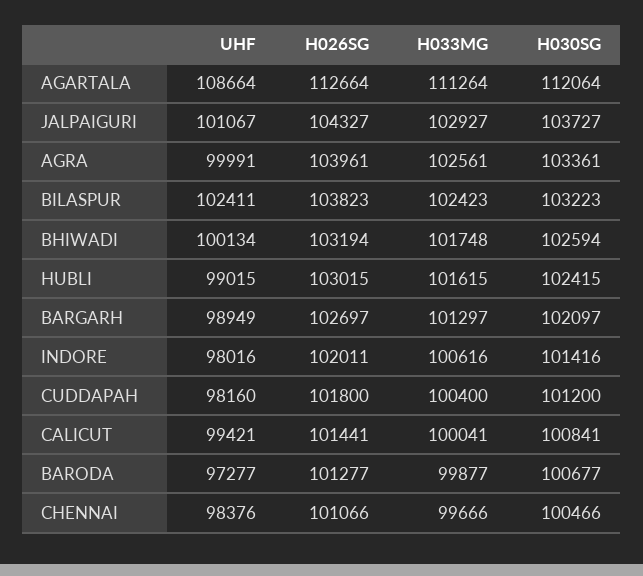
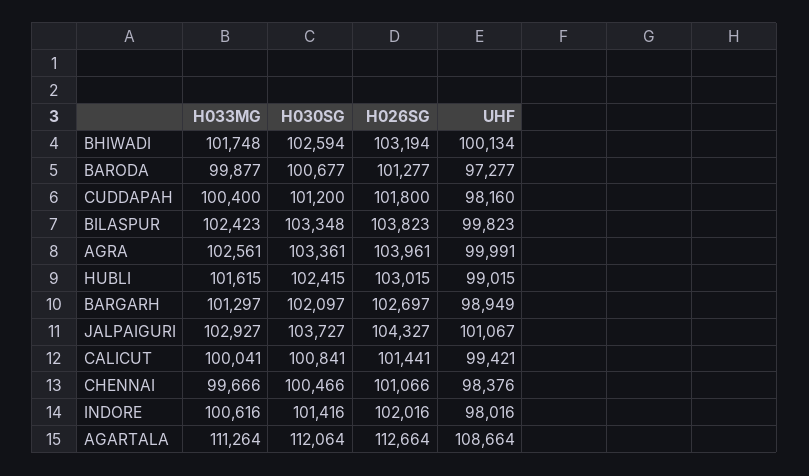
  {
    "UHF": {
      "AGARTALA": 108664,
      "JALPAIGURI": 101067,
      "AGRA": 99991,
-     "BILASPUR": 102411,
+     "BILASPUR": 99823,
      "BHIWADI": 100134,
      "HUBLI": 99015,
      "BARGARH": 98949,
      "INDORE": 98016,
      "CUDDAPAH": 98160,
      "CALICUT": 99421,
      "BARODA": 97277,
      "CHENNAI": 98376
    },
    "H026SG": {
      "AGARTALA": 112664,
      "JALPAIGURI": 104327,
      "AGRA": 103961,
      "BILASPUR": 103823,
      "BHIWADI": 103194,
      "HUBLI": 103015,
      "BARGARH": 102697,
-     "INDORE": 102011,
+     "INDORE": 102016,
      "CUDDAPAH": 101800,
      "CALICUT": 101441,
      "BARODA": 101277,
      "CHENNAI": 101066
    },
    "H033MG": {
      "AGARTALA": 111264,
      "JALPAIGURI": 102927,
      "AGRA": 102561,
      "BILASPUR": 102423,
      "BHIWADI": 101748,
      "HUBLI": 101615,
      "BARGARH": 101297,
      "INDORE": 100616,
      "CUDDAPAH": 100400,
      "CALICUT": 100041,
      "BARODA": 99877,
      "CHENNAI": 99666
    },
    "H030SG": {
      "AGARTALA": 112064,
      "JALPAIGURI": 103727,
      "AGRA": 103361,
-     "BILASPUR": 103223,
+     "BILASPUR": 103348,
      "BHIWADI": 102594,
      "HUBLI": 102415,
      "BARGARH": 102097,
      "INDORE": 101416,
      "CUDDAPAH": 101200,
      "CALICUT": 100841,
      "BARODA": 100677,
      "CHENNAI": 100466
    }
  }

